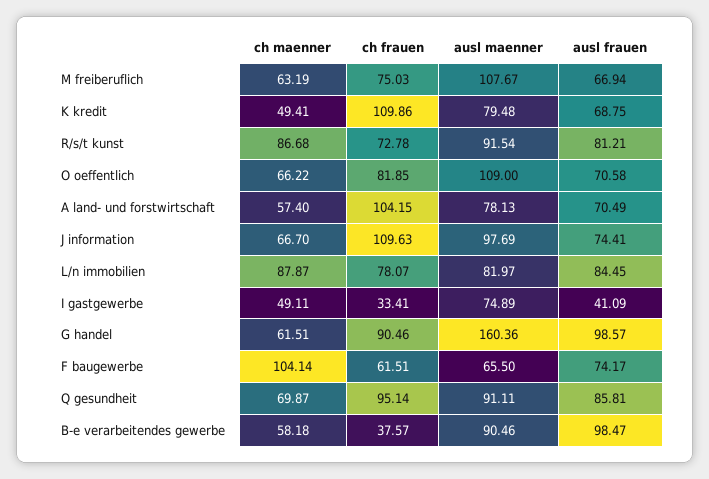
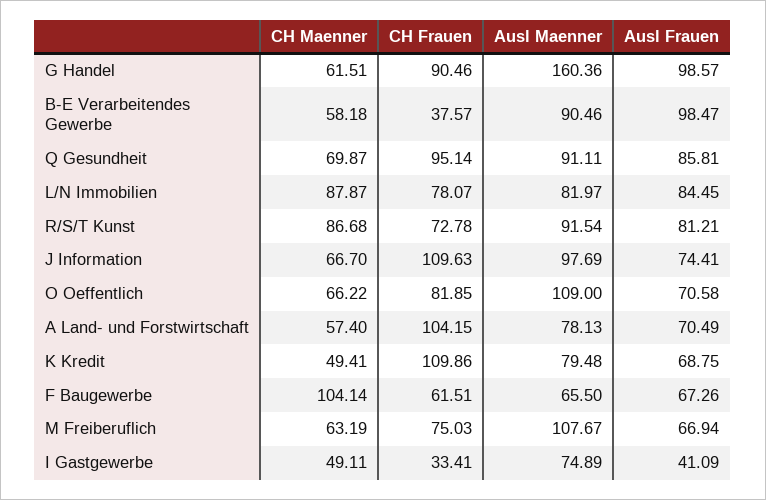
  {
    "ch maenner": {
      "M freiberuflich": 63.19,
      "K kredit": 49.41,
      "R/s/t kunst": 86.68,
      "O oeffentlich": 66.22,
      "A land- und forstwirtschaft": 57.4,
      "J information": 66.7,
      "L/n immobilien": 87.87,
      "I gastgewerbe": 49.11,
      "G handel": 61.51,
      "F baugewerbe": 104.14,
      "Q gesundheit": 69.87,
      "B-e verarbeitendes gewerbe": 58.18
    },
    "ch frauen": {
      "M freiberuflich": 75.03,
      "K kredit": 109.86,
      "R/s/t kunst": 72.78,
      "O oeffentlich": 81.85,
      "A land- und forstwirtschaft": 104.15,
      "J information": 109.63,
      "L/n immobilien": 78.07,
      "I gastgewerbe": 33.41,
      "G handel": 90.46,
      "F baugewerbe": 61.51,
      "Q gesundheit": 95.14,
      "B-e verarbeitendes gewerbe": 37.57
    },
    "ausl maenner": {
      "M freiberuflich": 107.67,
      "K kredit": 79.48,
      "R/s/t kunst": 91.54,
      "O oeffentlich": 109,
      "A land- und forstwirtschaft": 78.13,
      "J information": 97.69,
      "L/n immobilien": 81.97,
      "I gastgewerbe": 74.89,
      "G handel": 160.36,
      "F baugewerbe": 65.5,
      "Q gesundheit": 91.11,
      "B-e verarbeitendes gewerbe": 90.46
    },
    "ausl frauen": {
      "M freiberuflich": 66.94,
      "K kredit": 68.75,
      "R/s/t kunst": 81.21,
      "O oeffentlich": 70.58,
      "A land- und forstwirtschaft": 70.49,
      "J information": 74.41,
      "L/n immobilien": 84.45,
      "I gastgewerbe": 41.09,
      "G handel": 98.57,
-     "F baugewerbe": 74.17,
+     "F baugewerbe": 67.26,
      "Q gesundheit": 85.81,
      "B-e verarbeitendes gewerbe": 98.47
    }
  }

